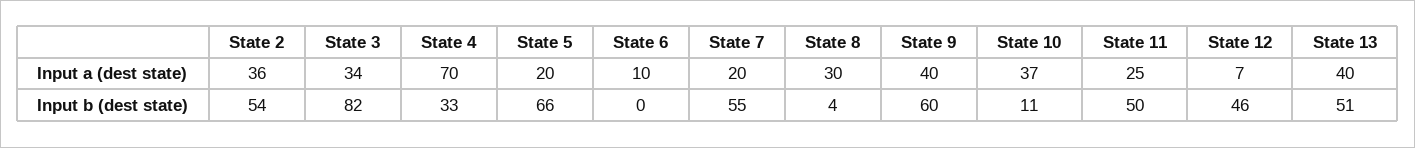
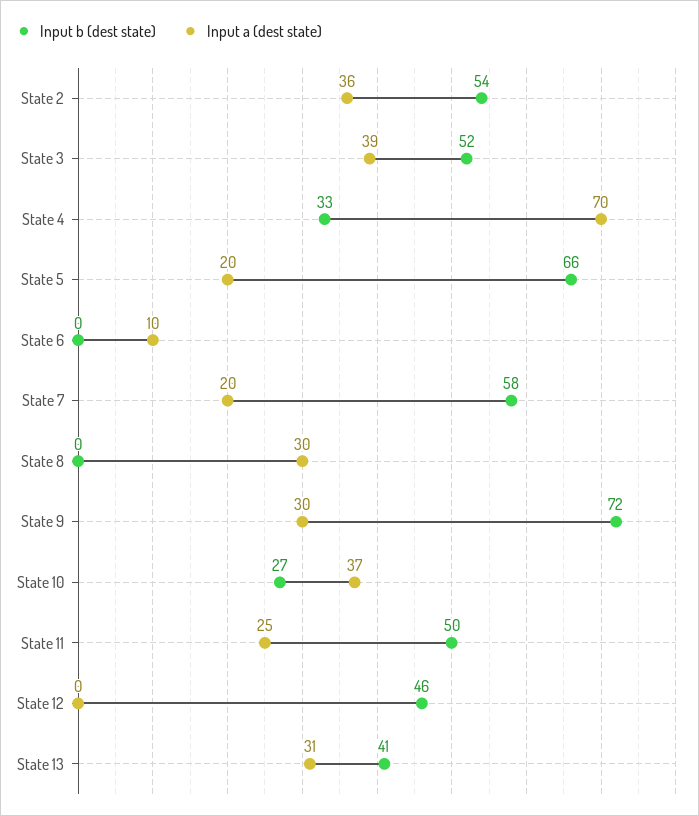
  {
    "Input a (dest state)": {
      "State 2": 36,
-     "State 3": 34,
+     "State 3": 39,
      "State 4": 70,
      "State 5": 20,
      "State 6": 10,
      "State 7": 20,
      "State 8": 30,
-     "State 9": 40,
+     "State 9": 30,
      "State 10": 37,
      "State 11": 25,
-     "State 12": 7,
+     "State 12": 0,
-     "State 13": 40
+     "State 13": 31
    },
    "Input b (dest state)": {
      "State 2": 54,
-     "State 3": 82,
+     "State 3": 52,
      "State 4": 33,
      "State 5": 66,
      "State 6": 0,
-     "State 7": 55,
+     "State 7": 58,
-     "State 8": 4,
+     "State 8": 0,
-     "State 9": 60,
+     "State 9": 72,
-     "State 10": 11,
+     "State 10": 27,
      "State 11": 50,
      "State 12": 46,
-     "State 13": 51
+     "State 13": 41
    }
  }

